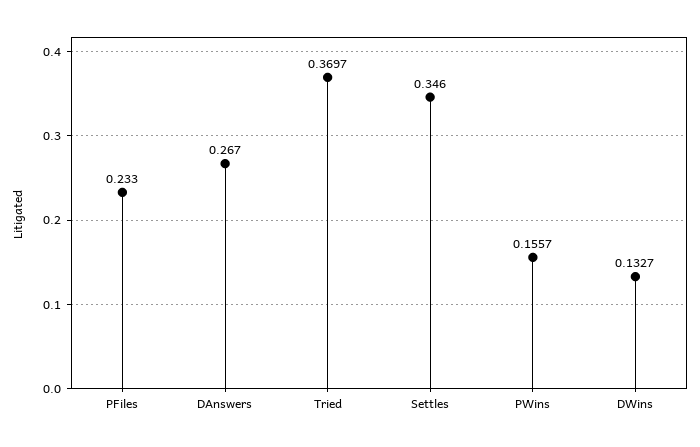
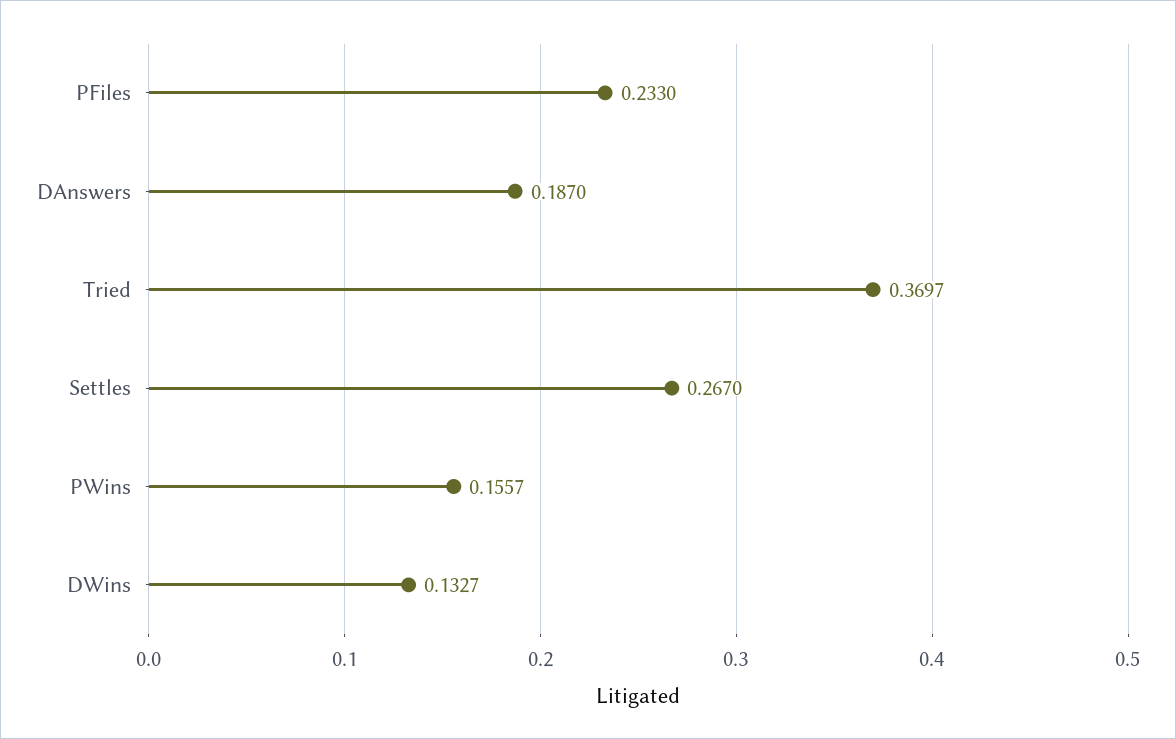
  {
    "PFiles": 0.233,
-   "DAnswers": 0.267,
+   "DAnswers": 0.187,
    "Tried": 0.3697,
-   "Settles": 0.346,
+   "Settles": 0.267,
    "PWins": 0.1557,
    "DWins": 0.1327
  }

